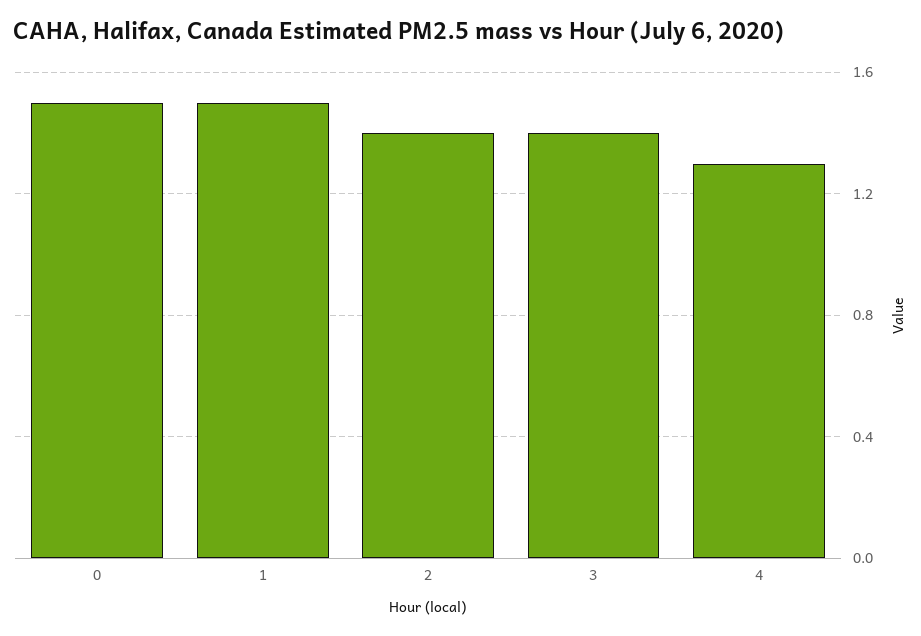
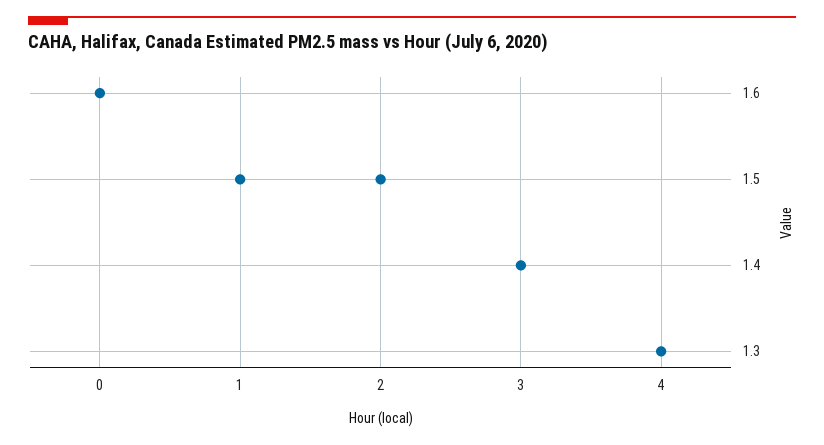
  {
-   "0": 1.5,
+   "0": 1.6,
    "1": 1.5,
-   "2": 1.4,
+   "2": 1.5,
    "3": 1.4,
    "4": 1.3
  }

